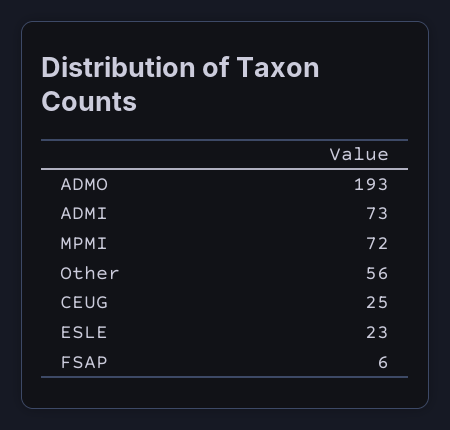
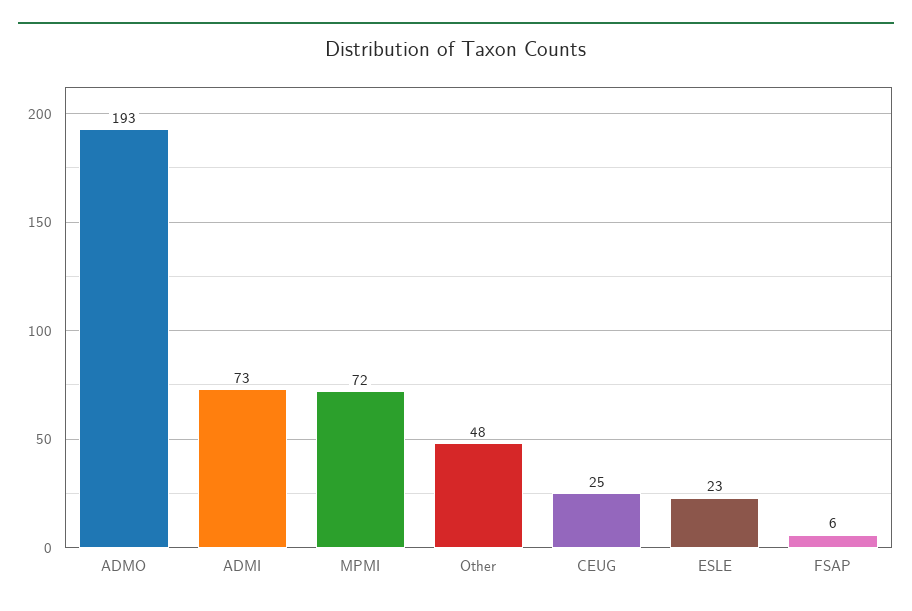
  {
    "ADMO": 193,
    "ADMI": 73,
    "MPMI": 72,
-   "Other": 56,
+   "Other": 48,
    "CEUG": 25,
    "ESLE": 23,
    "FSAP": 6
  }

